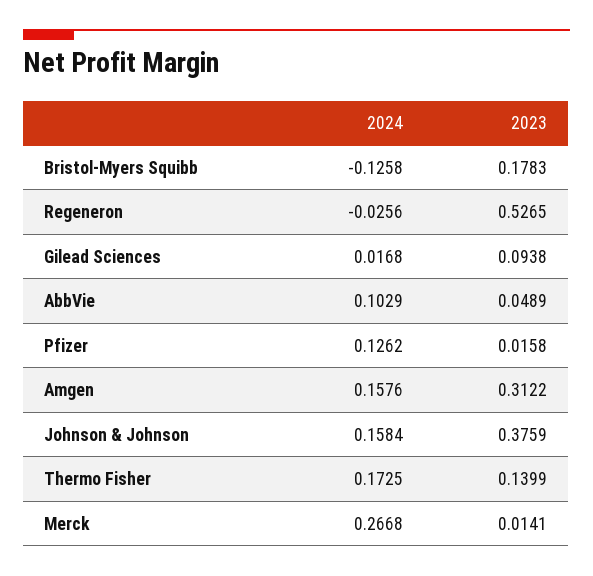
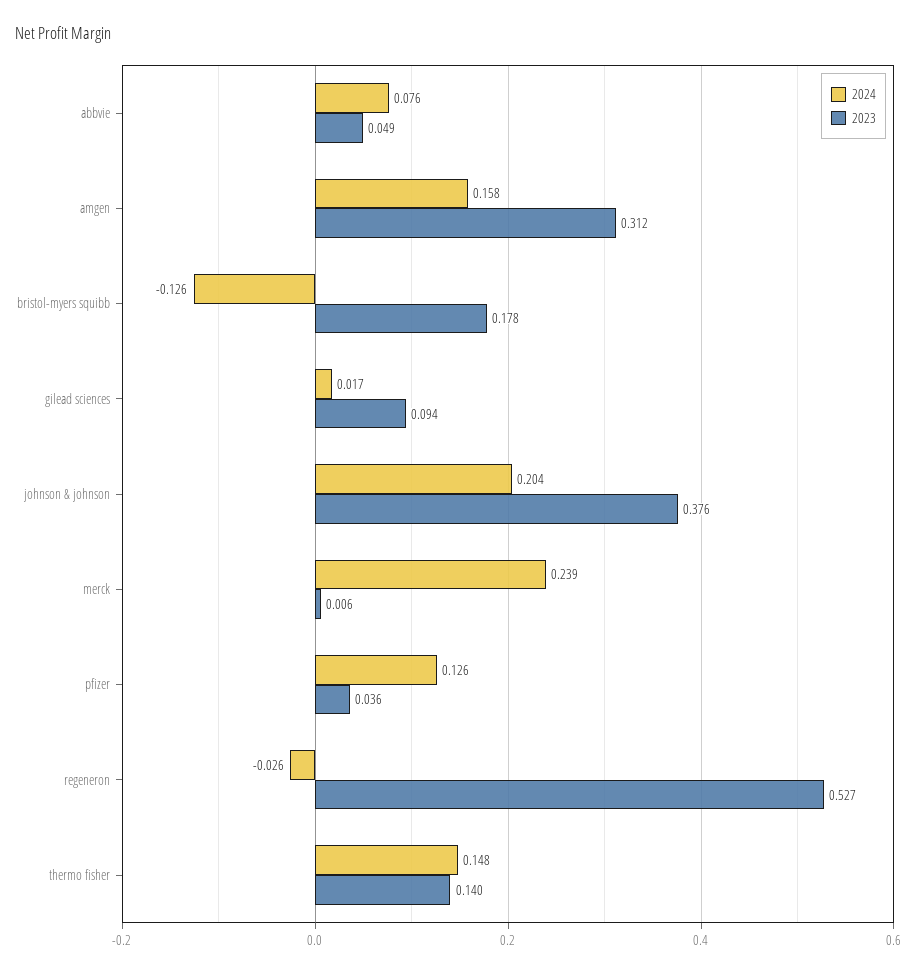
  {
    "2024": {
      "Bristol-Myers Squibb": -0.1258,
      "Regeneron": -0.0256,
      "Gilead Sciences": 0.0168,
-     "AbbVie": 0.1029,
+     "AbbVie": 0.076,
      "Pfizer": 0.1262,
      "Amgen": 0.1576,
-     "Johnson & Johnson": 0.1584,
+     "Johnson & Johnson": 0.204,
-     "Thermo Fisher": 0.1725,
+     "Thermo Fisher": 0.148,
-     "Merck": 0.2668
+     "Merck": 0.239
    },
    "2023": {
      "Bristol-Myers Squibb": 0.1783,
      "Regeneron": 0.5265,
      "Gilead Sciences": 0.0938,
      "AbbVie": 0.0489,
-     "Pfizer": 0.0158,
+     "Pfizer": 0.036,
      "Amgen": 0.3122,
      "Johnson & Johnson": 0.3759,
      "Thermo Fisher": 0.1399,
-     "Merck": 0.0141
+     "Merck": 0.006
    }
  }

